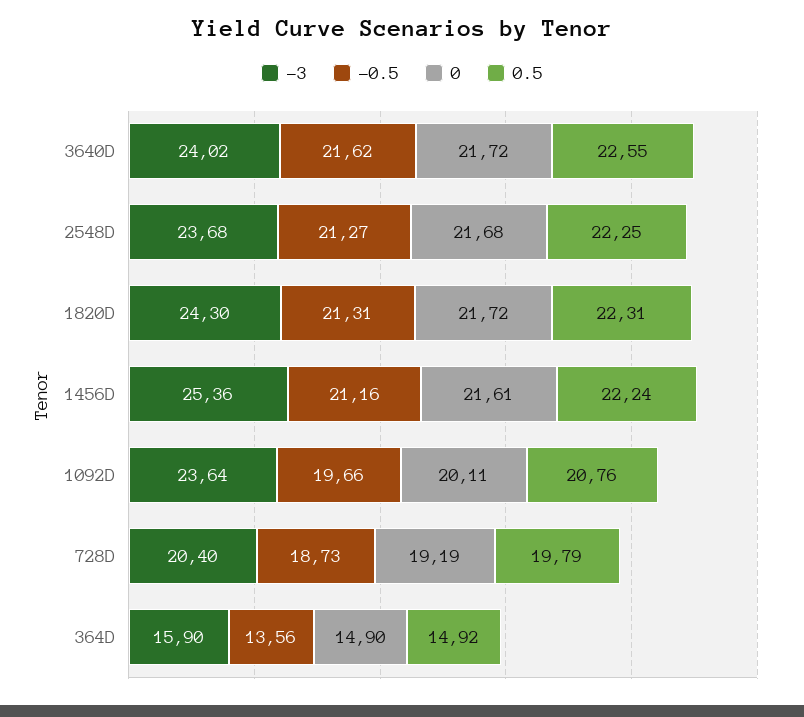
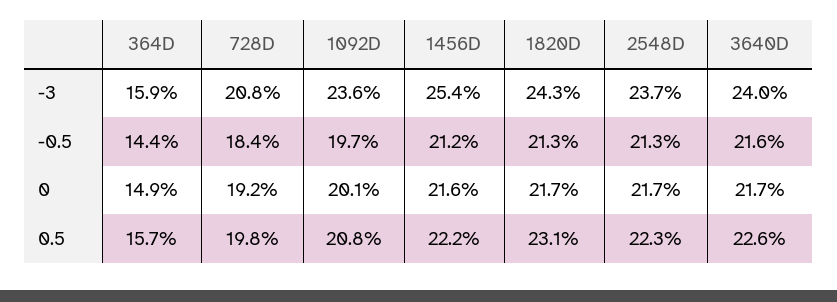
  {
    "-3": {
      "3640D": 24.02,
      "2548D": 23.68,
      "1820D": 24.3,
      "1456D": 25.36,
      "1092D": 23.64,
-     "728D": 20.4,
+     "728D": 20.8,
      "364D": 15.9
    },
    "-0.5": {
      "3640D": 21.62,
      "2548D": 21.27,
      "1820D": 21.31,
      "1456D": 21.16,
      "1092D": 19.66,
-     "728D": 18.73,
+     "728D": 18.4,
-     "364D": 13.56
+     "364D": 14.4
    },
    "0": {
      "3640D": 21.72,
      "2548D": 21.68,
      "1820D": 21.72,
      "1456D": 21.61,
      "1092D": 20.11,
      "728D": 19.19,
      "364D": 14.9
    },
    "0.5": {
      "3640D": 22.55,
      "2548D": 22.25,
-     "1820D": 22.31,
+     "1820D": 23.1,
      "1456D": 22.24,
      "1092D": 20.76,
      "728D": 19.79,
-     "364D": 14.92
+     "364D": 15.7
    }
  }

